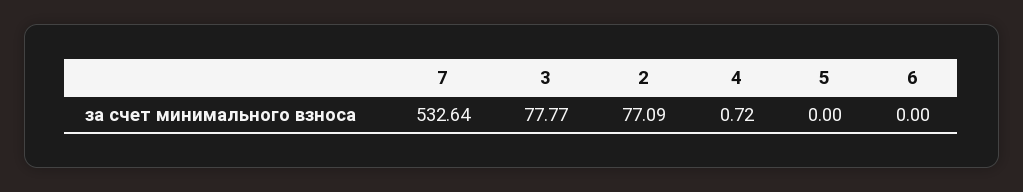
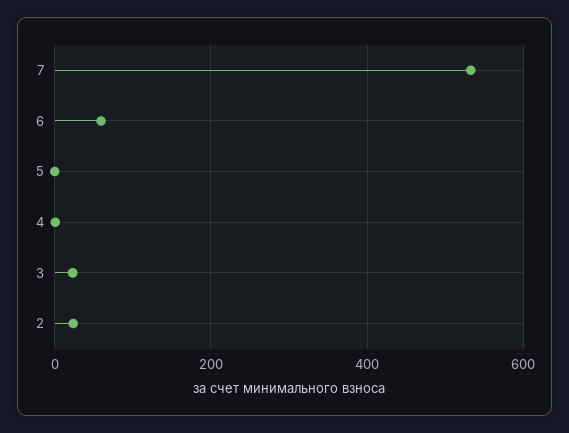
  {
    "7": 532.64,
-   "3": 77.77,
+   "3": 20,
-   "2": 77.09,
+   "2": 20,
    "4": 0.72,
    "5": 0,
-   "6": 0
+   "6": 60
  }

